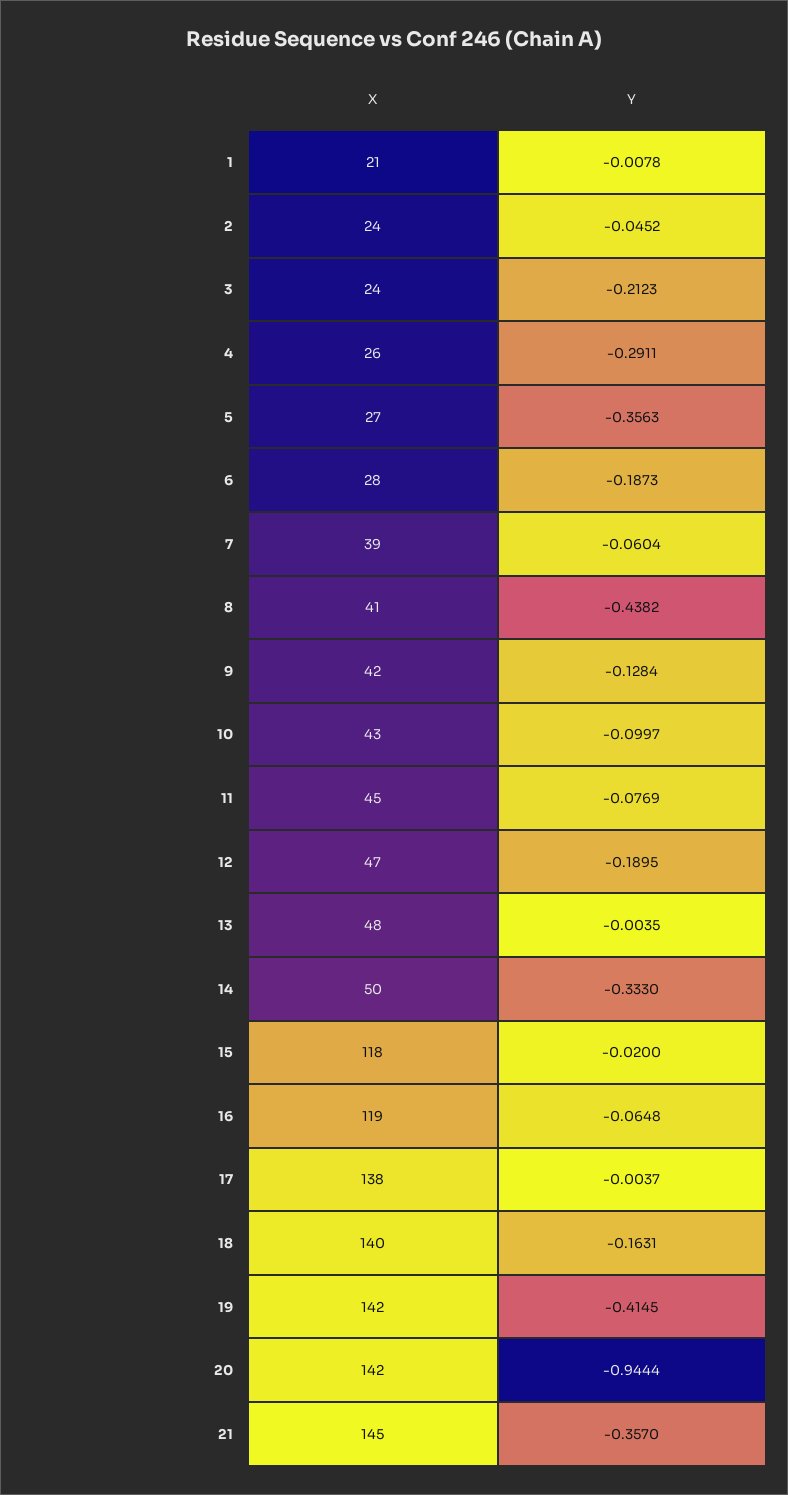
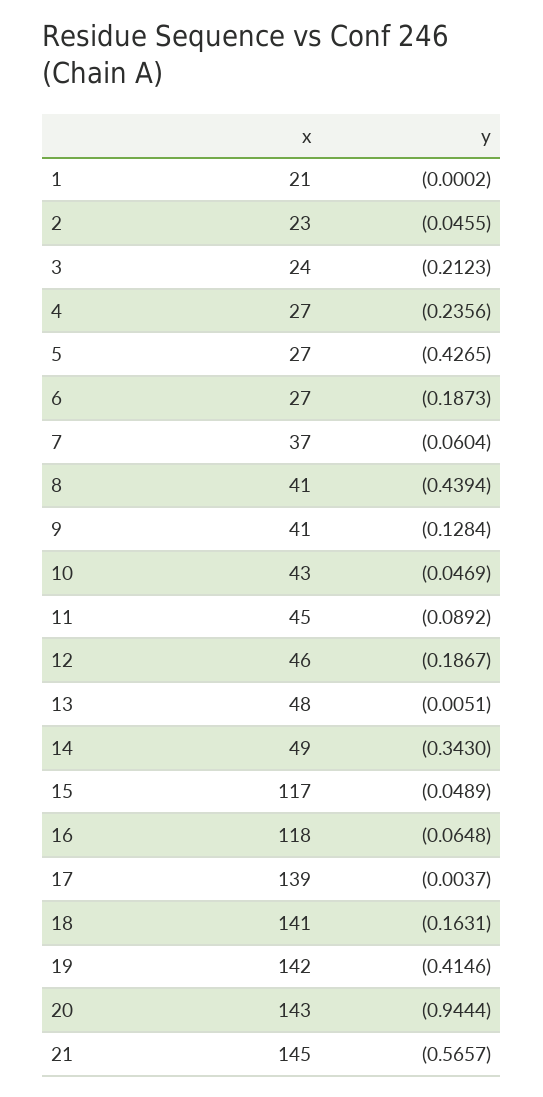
  {
    "X": {
      "1": 21,
-     "2": 24,
+     "2": 23,
      "3": 24,
-     "4": 26,
+     "4": 27,
      "5": 27,
-     "6": 28,
+     "6": 27,
-     "7": 39,
+     "7": 37,
      "8": 41,
-     "9": 42,
+     "9": 41,
      "10": 43,
      "11": 45,
-     "12": 47,
+     "12": 46,
      "13": 48,
-     "14": 50,
+     "14": 49,
-     "15": 118,
+     "15": 117,
-     "16": 119,
+     "16": 118,
-     "17": 138,
+     "17": 139,
-     "18": 140,
+     "18": 141,
      "19": 142,
-     "20": 142,
+     "20": 143,
      "21": 145
    },
    "Y": {
-     "1": -0.0078,
+     "1": -0.0002,
-     "2": -0.0452,
+     "2": -0.0455,
      "3": -0.2123,
-     "4": -0.2911,
+     "4": -0.2356,
-     "5": -0.3563,
+     "5": -0.4265,
      "6": -0.1873,
      "7": -0.0604,
-     "8": -0.4382,
+     "8": -0.4394,
      "9": -0.1284,
-     "10": -0.0997,
+     "10": -0.0469,
-     "11": -0.0769,
+     "11": -0.0892,
-     "12": -0.1895,
+     "12": -0.1867,
-     "13": -0.0035,
+     "13": -0.0051,
-     "14": -0.333,
+     "14": -0.343,
-     "15": -0.02,
+     "15": -0.0489,
      "16": -0.0648,
      "17": -0.0037,
      "18": -0.1631,
-     "19": -0.4145,
+     "19": -0.4146,
      "20": -0.9444,
-     "21": -0.357
+     "21": -0.5657
    }
  }

